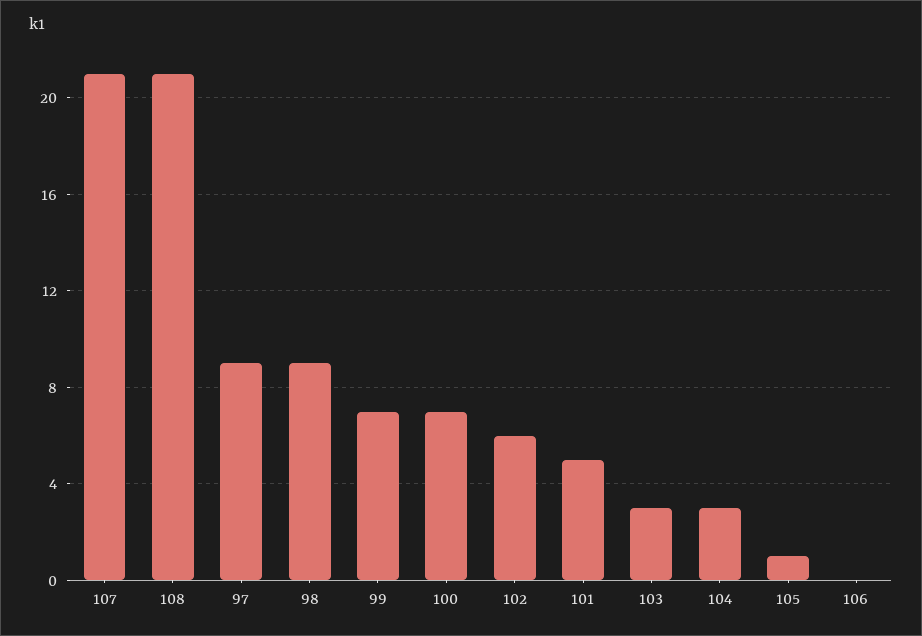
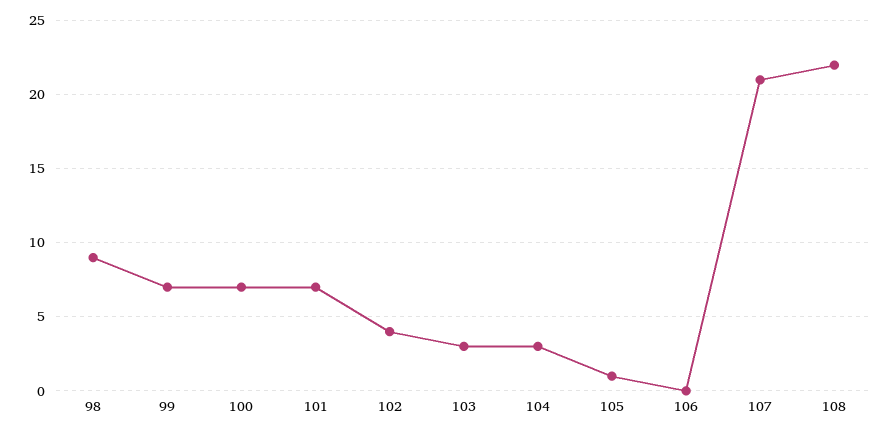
  {
    "107": 21,
-   "108": 21,
+   "108": 22,
-   "97": 9,
    "98": 9,
    "99": 7,
    "100": 7,
-   "102": 6,
+   "102": 4,
-   "101": 5,
+   "101": 7,
    "103": 3,
    "104": 3,
    "105": 1,
    "106": 0
  }

